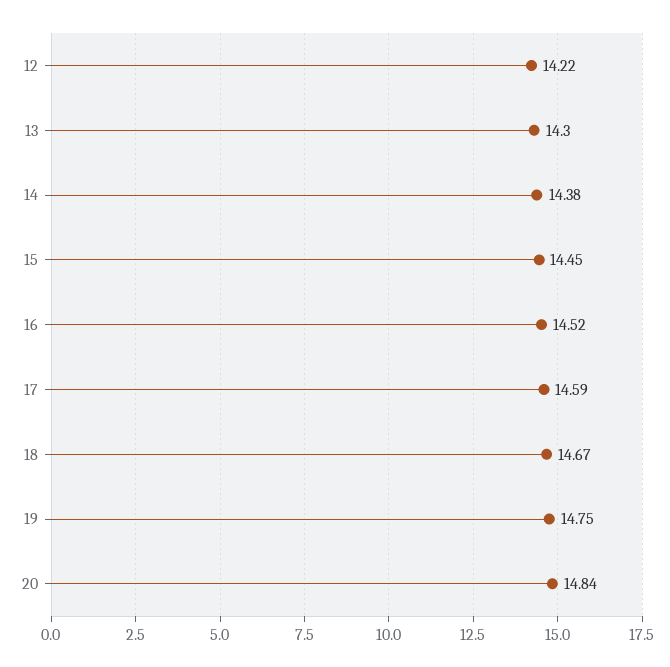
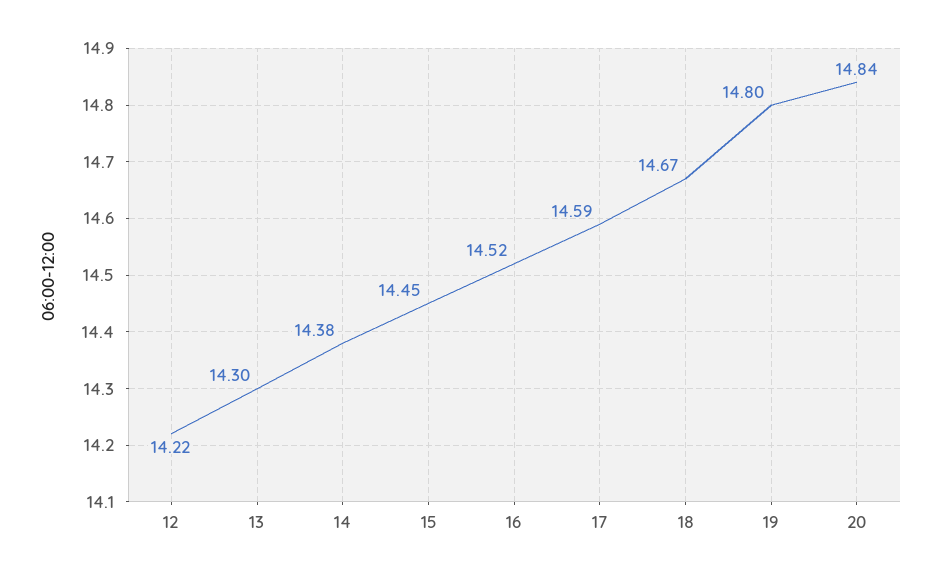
  {
    "12": 14.22,
    "13": 14.3,
    "14": 14.38,
    "15": 14.45,
    "16": 14.52,
    "17": 14.59,
    "18": 14.67,
-   "19": 14.75,
+   "19": 14.8,
    "20": 14.84
  }

